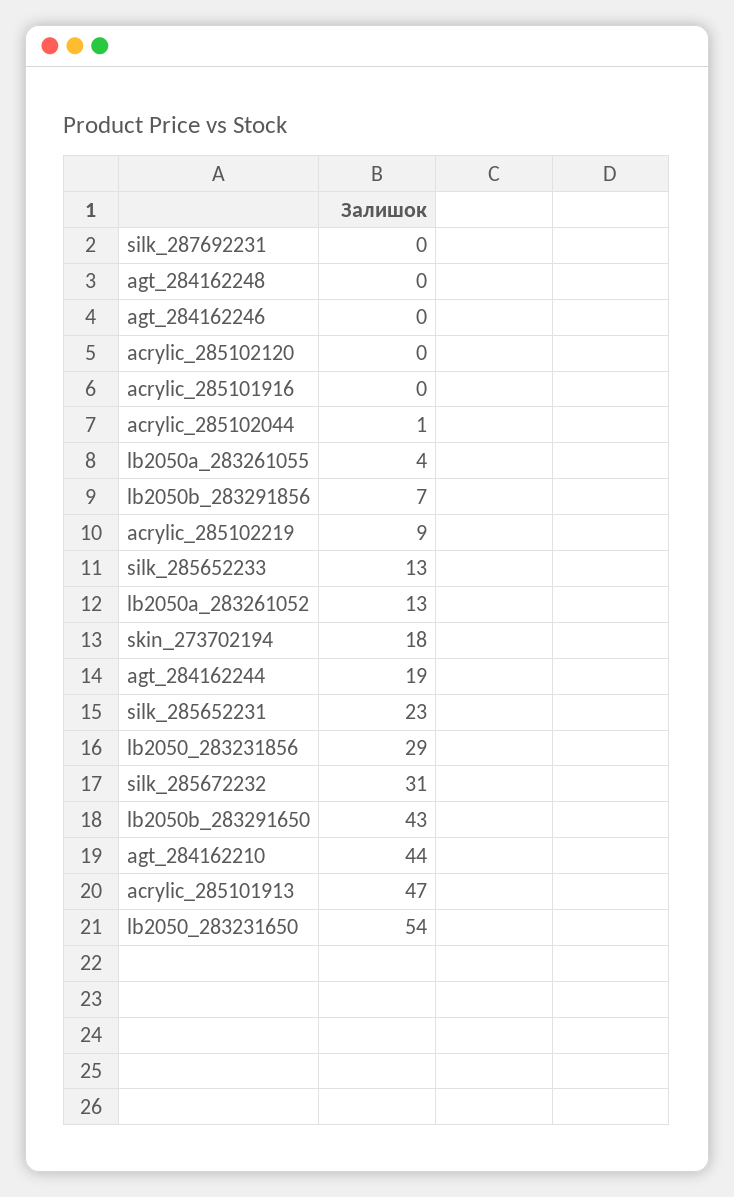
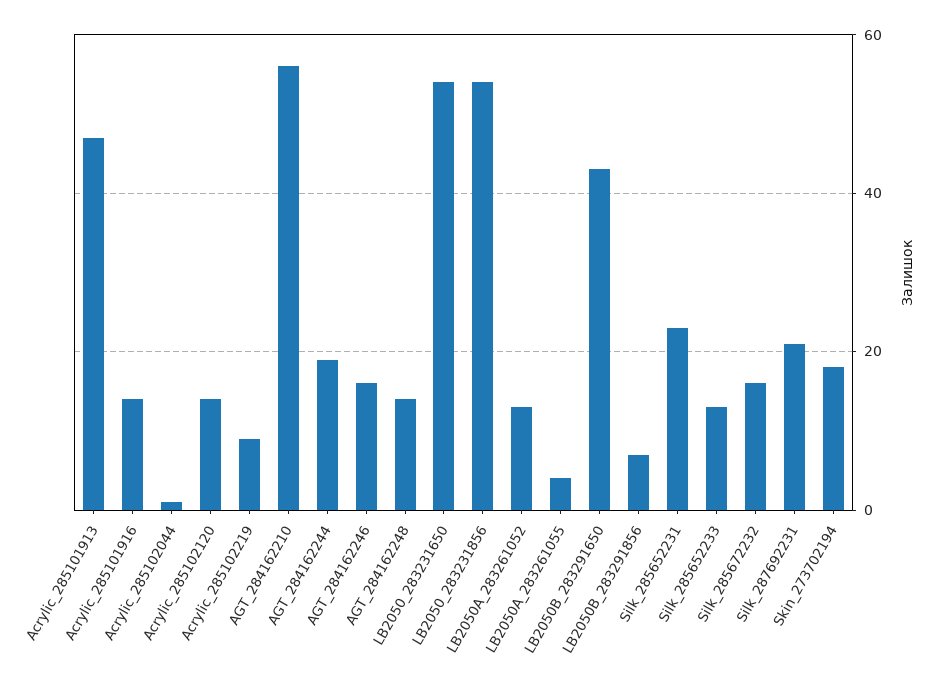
  {
-   "silk_287692231": 0,
+   "silk_287692231": 20,
-   "agt_284162248": 0,
+   "agt_284162248": 15,
-   "agt_284162246": 0,
+   "agt_284162246": 15,
-   "acrylic_285102120": 0,
+   "acrylic_285102120": 15,
-   "acrylic_285101916": 0,
+   "acrylic_285101916": 15,
    "acrylic_285102044": 1,
    "lb2050a_283261055": 4,
    "lb2050b_283291856": 7,
    "acrylic_285102219": 9,
    "silk_285652233": 13,
    "lb2050a_283261052": 13,
    "skin_273702194": 18,
    "agt_284162244": 19,
    "silk_285652231": 23,
-   "lb2050_283231856": 29,
+   "lb2050_283231856": 55,
-   "silk_285672232": 31,
+   "silk_285672232": 15,
    "lb2050b_283291650": 43,
-   "agt_284162210": 44,
+   "agt_284162210": 55,
    "acrylic_285101913": 47,
    "lb2050_283231650": 54
  }

